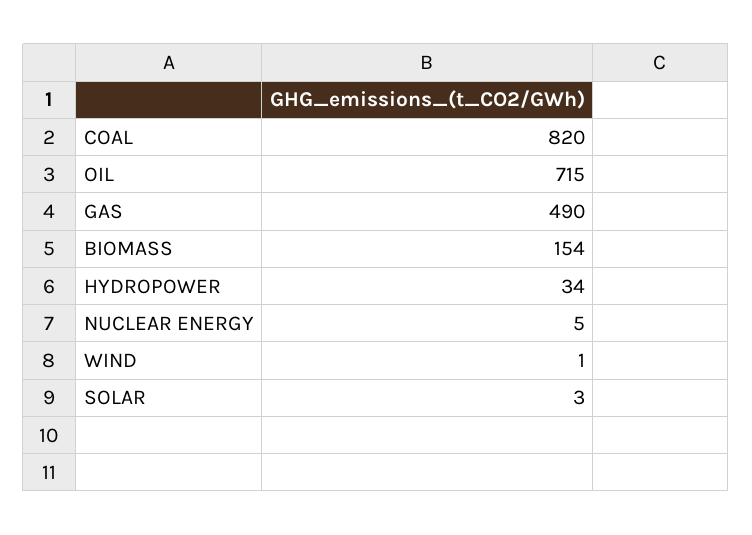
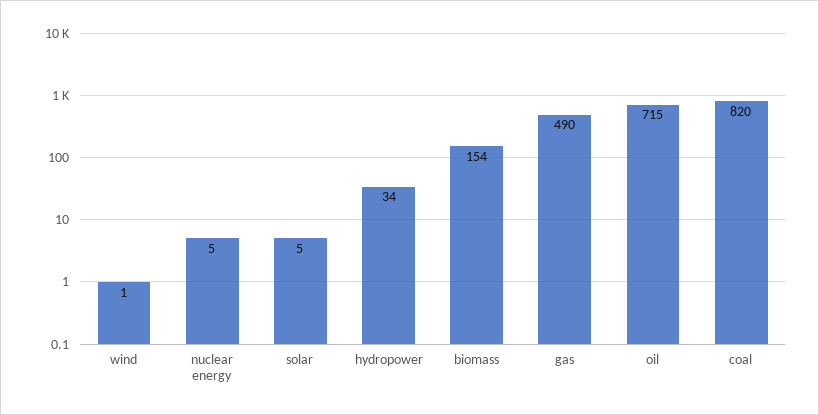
  {
    "COAL": 820,
    "OIL": 715,
    "GAS": 490,
    "BIOMASS": 154,
    "HYDROPOWER": 34,
    "NUCLEAR ENERGY": 5,
    "WIND": 1,
-   "SOLAR": 3
+   "SOLAR": 5
  }

